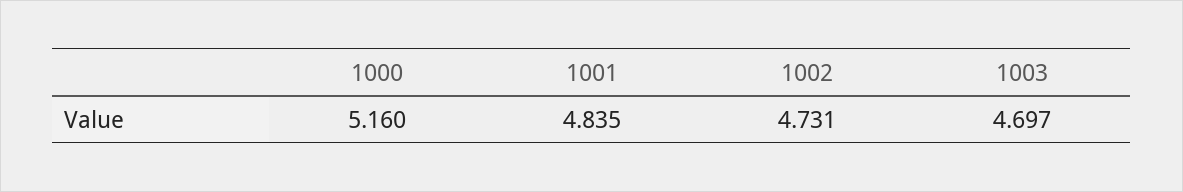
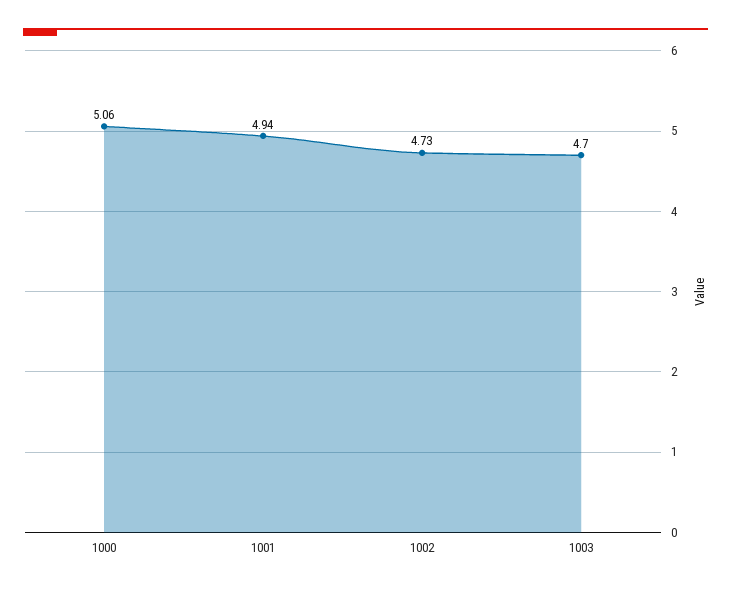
  {
-   "1000": 5.16,
+   "1000": 5.06,
-   "1001": 4.835,
+   "1001": 4.94,
    "1002": 4.731,
    "1003": 4.697
  }

